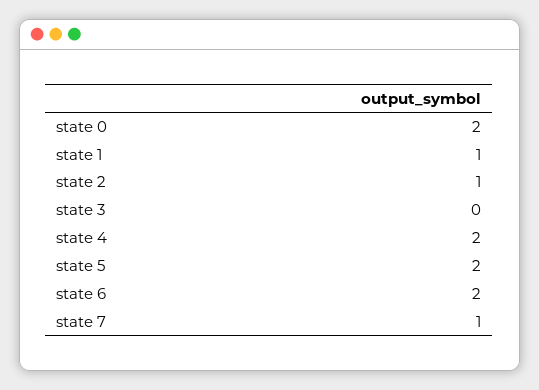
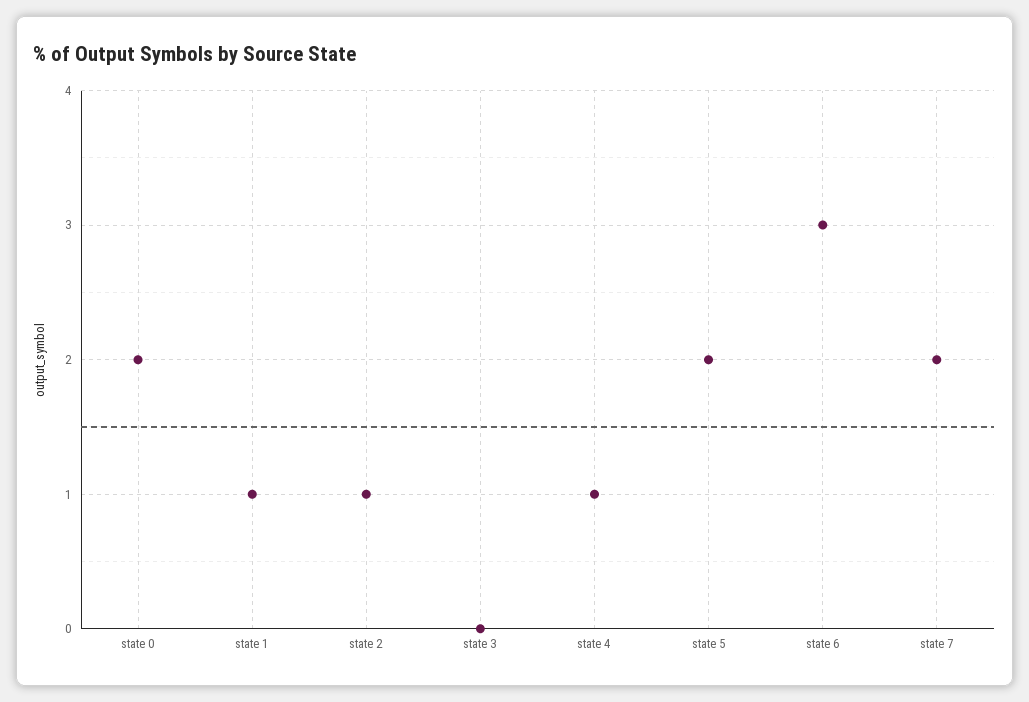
  {
    "state 0": 2,
    "state 1": 1,
    "state 2": 1,
    "state 3": 0,
-   "state 4": 2,
+   "state 4": 1,
    "state 5": 2,
-   "state 6": 2,
+   "state 6": 3,
-   "state 7": 1
+   "state 7": 2
  }

